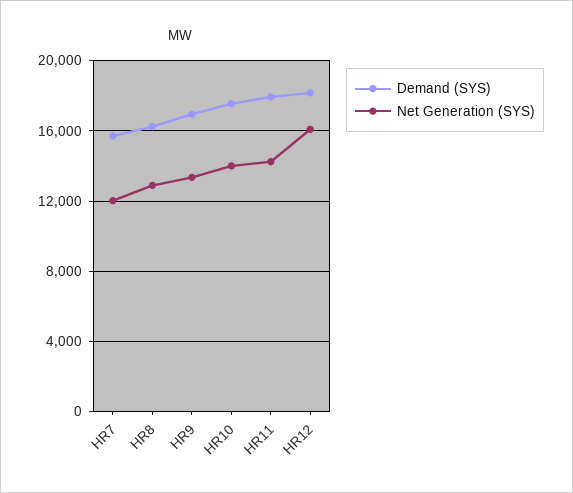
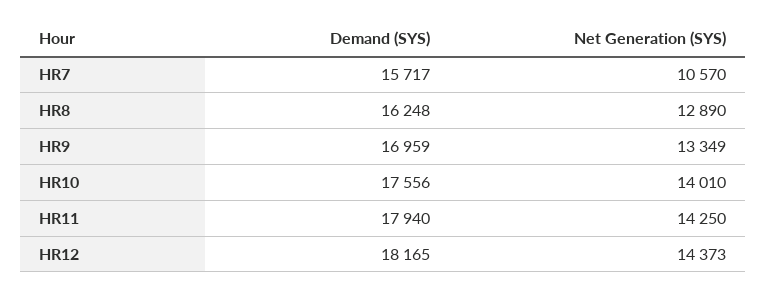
  {
    "Demand (SYS)": {
      "HR7": 15717,
      "HR8": 16248,
      "HR9": 16959,
      "HR10": 17556,
      "HR11": 17940,
      "HR12": 18165
    },
    "Net Generation (SYS)": {
-     "HR7": 12000,
+     "HR7": 10570,
      "HR8": 12890,
      "HR9": 13349,
      "HR10": 14010,
      "HR11": 14250,
-     "HR12": 16000
+     "HR12": 14373
    }
  }

